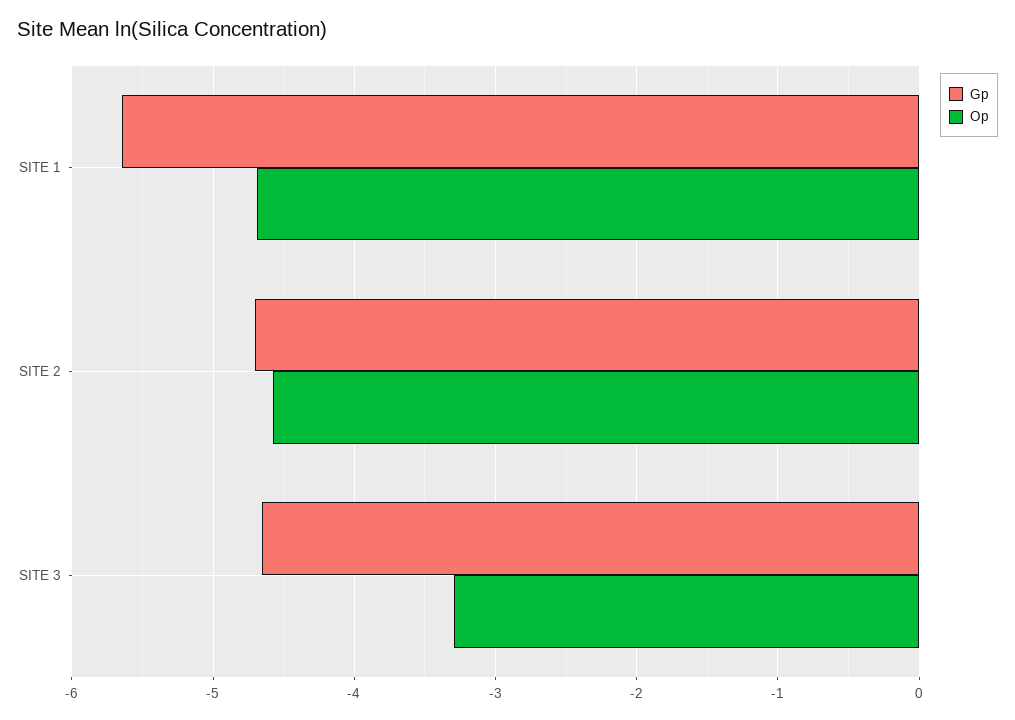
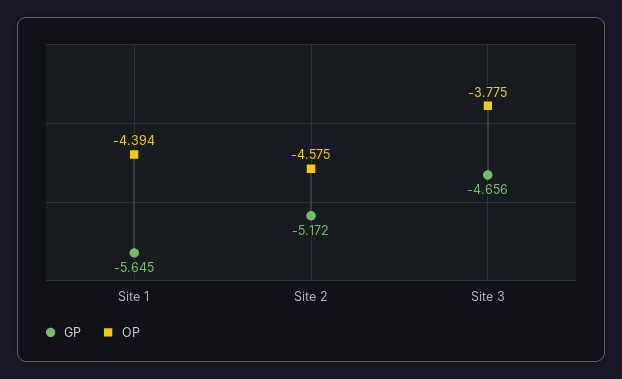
  {
    "Gp": {
      "SITE 1": -5.645,
-     "SITE 2": -4.7,
+     "SITE 2": -5.172,
      "SITE 3": -4.656
    },
    "Op": {
-     "SITE 1": -4.7,
+     "SITE 1": -4.394,
      "SITE 2": -4.575,
-     "SITE 3": -3.3
+     "SITE 3": -3.775
    }
  }

